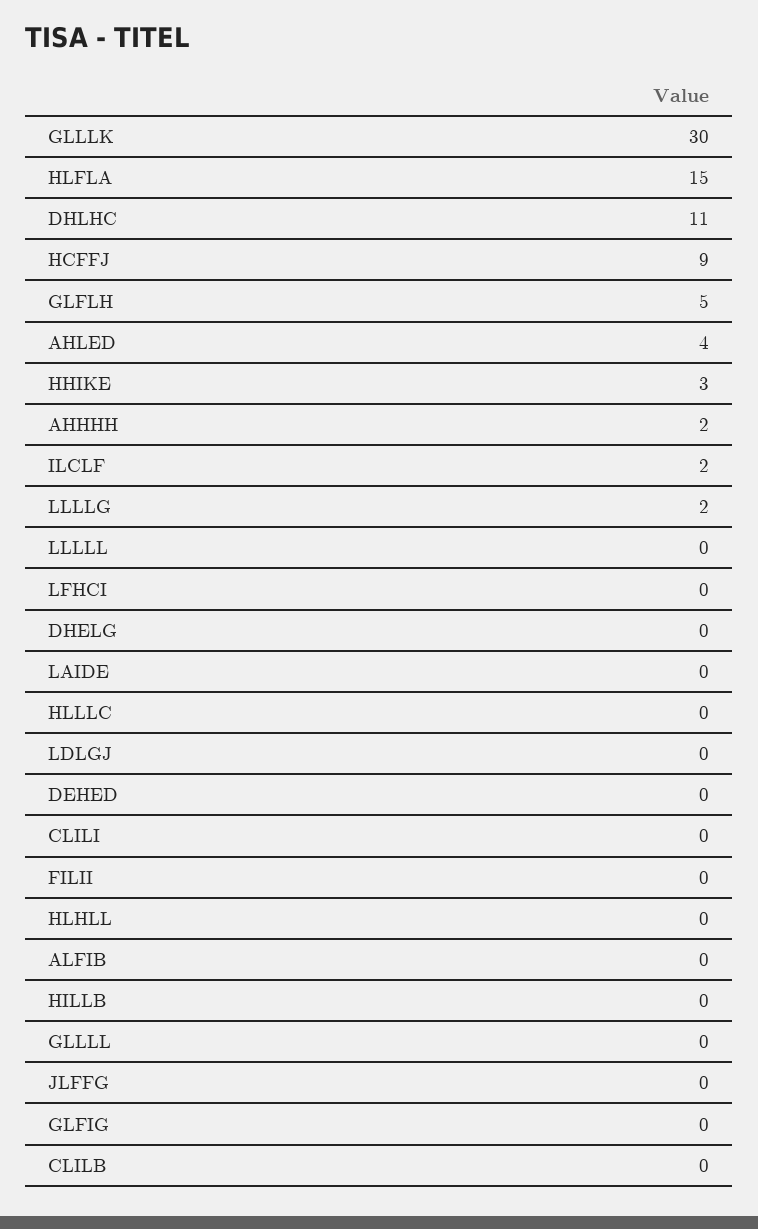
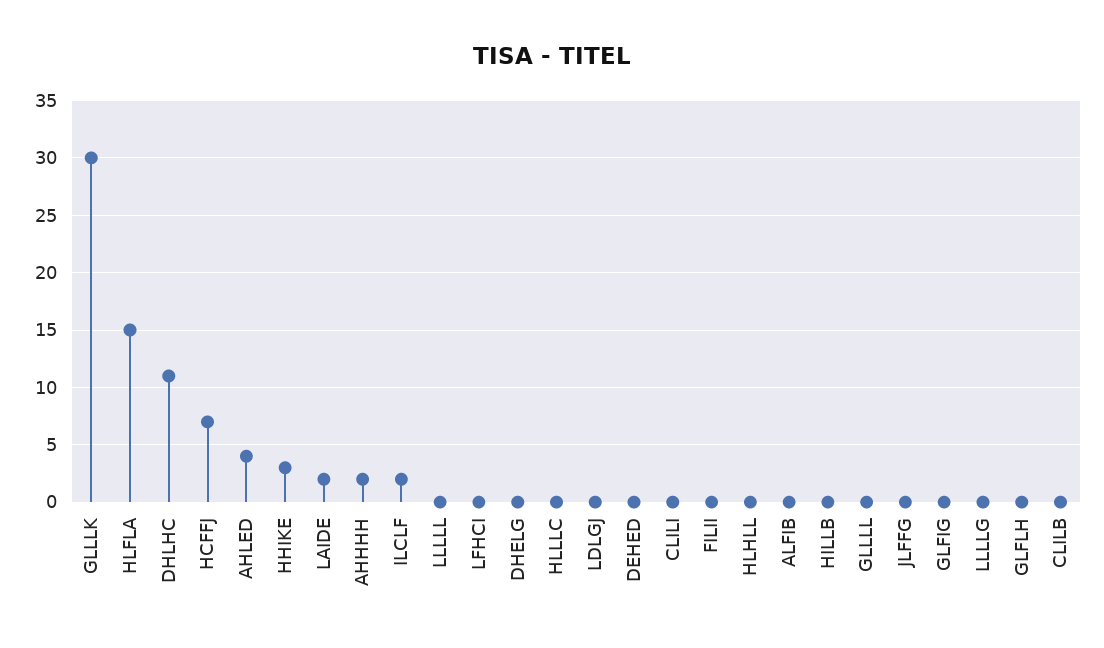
  {
    "GLLLK": 30,
    "HLFLA": 15,
    "DHLHC": 11,
-   "HCFFJ": 9,
+   "HCFFJ": 7,
-   "GLFLH": 5,
+   "GLFLH": 0,
    "AHLED": 4,
    "HHIKE": 3,
    "AHHHH": 2,
    "ILCLF": 2,
-   "LLLLG": 2,
+   "LLLLG": 0,
    "LLLLL": 0,
    "LFHCI": 0,
    "DHELG": 0,
-   "LAIDE": 0,
+   "LAIDE": 2,
    "HLLLC": 0,
    "LDLGJ": 0,
    "DEHED": 0,
    "CLILI": 0,
    "FILII": 0,
    "HLHLL": 0,
    "ALFIB": 0,
    "HILLB": 0,
    "GLLLL": 0,
    "JLFFG": 0,
    "GLFIG": 0,
    "CLILB": 0
  }

